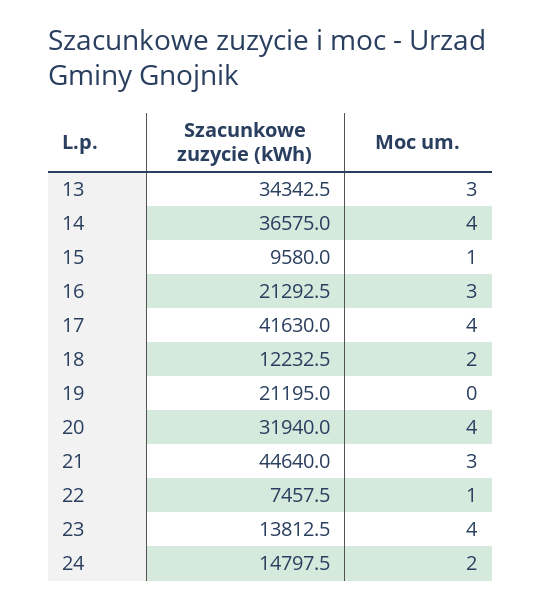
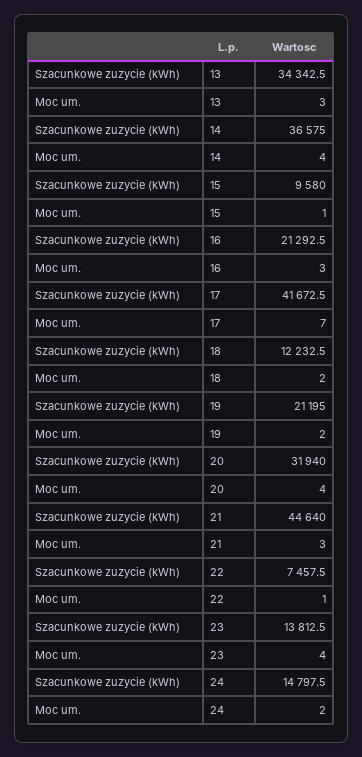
  {
    "Szacunkowe zuzycie (kWh)": {
      "13": 34342.5,
      "14": 36575,
      "15": 9580,
      "16": 21292.5,
-     "17": 41630,
+     "17": 41672.5,
      "18": 12232.5,
      "19": 21195,
      "20": 31940,
      "21": 44640,
      "22": 7457.5,
      "23": 13812.5,
      "24": 14797.5
    },
    "Moc um.": {
      "13": 3,
      "14": 4,
      "15": 1,
      "16": 3,
-     "17": 4,
+     "17": 7,
      "18": 2,
-     "19": 0,
+     "19": 2,
      "20": 4,
      "21": 3,
      "22": 1,
      "23": 4,
      "24": 2
    }
  }

